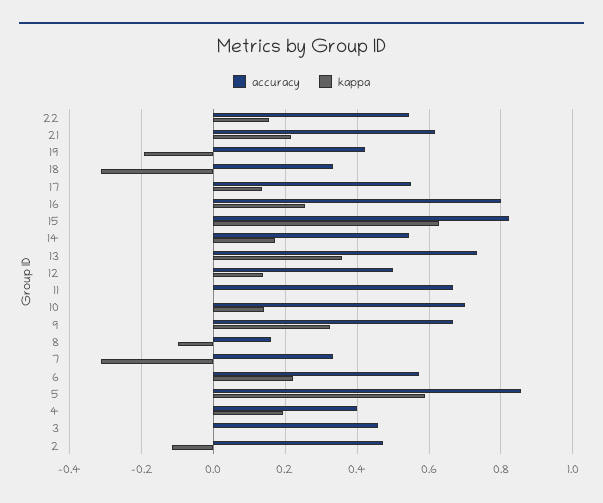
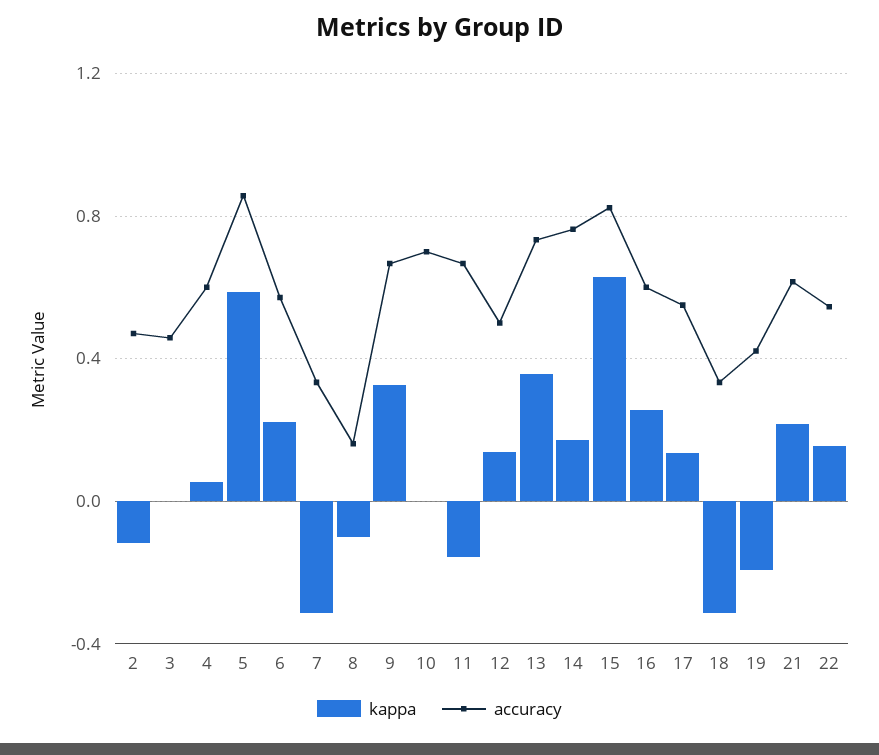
  {
    "accuracy": {
      "22": 0.54,
      "21": 0.62,
      "19": 0.42,
      "18": 0.34,
      "17": 0.56,
-     "16": 0.8,
+     "16": 0.6,
      "15": 0.82,
-     "14": 0.54,
+     "14": 0.75,
      "13": 0.74,
      "12": 0.5,
      "11": 0.66,
      "10": 0.7,
      "9": 0.66,
      "8": 0.16,
      "7": 0.34,
      "6": 0.58,
      "5": 0.86,
-     "4": 0.4,
+     "4": 0.6,
      "3": 0.46,
      "2": 0.48
    },
    "kappa": {
      "22": 0.16,
      "21": 0.22,
      "19": -0.2,
      "18": -0.32,
      "17": 0.14,
      "16": 0.26,
      "15": 0.62,
      "14": 0.18,
      "13": 0.36,
      "12": 0.14,
-     "11": 0,
+     "11": -0.15,
-     "10": 0.14,
+     "10": 0,
      "9": 0.32,
      "8": -0.1,
      "7": -0.32,
      "6": 0.22,
      "5": 0.58,
-     "4": 0.2,
+     "4": 0.05,
      "3": 0,
      "2": -0.12
    }
  }

